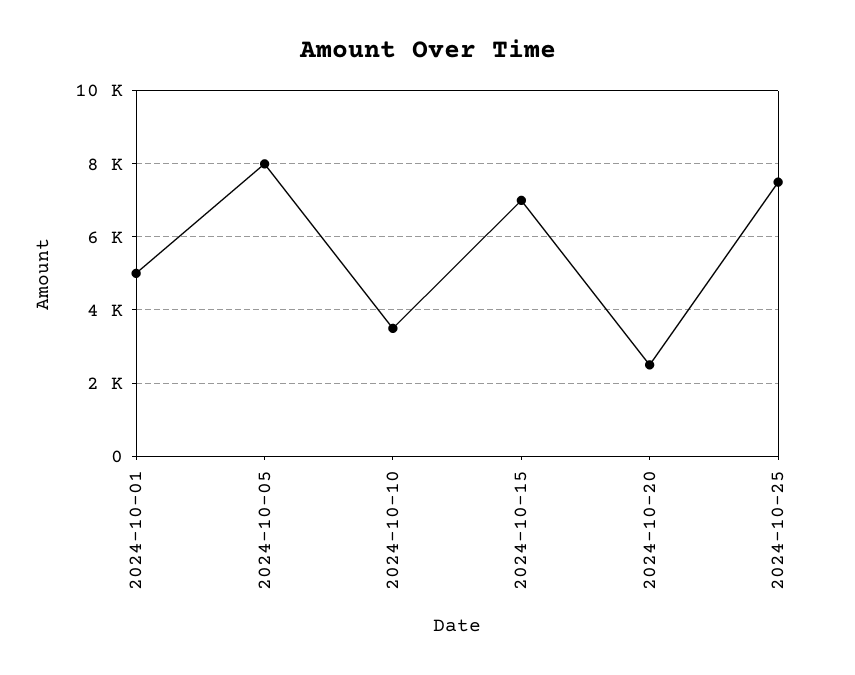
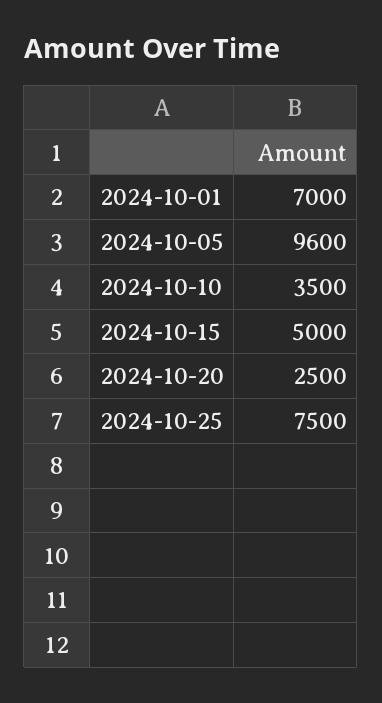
  {
-   "2024-10-01": 5000,
+   "2024-10-01": 7000,
-   "2024-10-05": 8000,
+   "2024-10-05": 9600,
    "2024-10-10": 3500,
-   "2024-10-15": 7000,
+   "2024-10-15": 5000,
    "2024-10-20": 2500,
    "2024-10-25": 7500
  }

